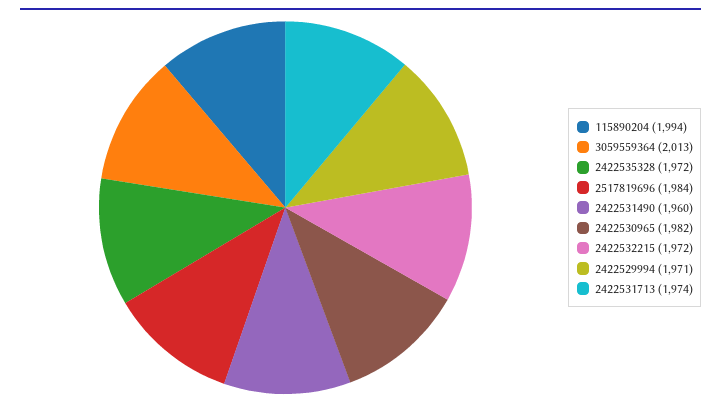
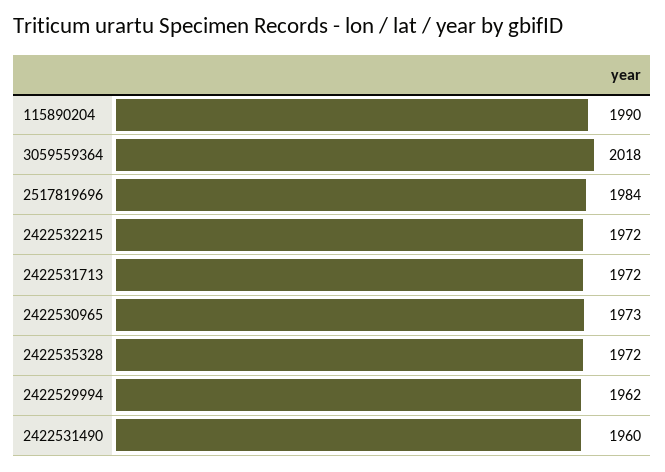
  {
-   "115890204": 1994,
+   "115890204": 1990,
-   "3059559364": 2013,
+   "3059559364": 2018,
    "2422535328": 1972,
    "2517819696": 1984,
    "2422531490": 1960,
-   "2422530965": 1982,
+   "2422530965": 1973,
    "2422532215": 1972,
-   "2422529994": 1971,
+   "2422529994": 1962,
-   "2422531713": 1974
+   "2422531713": 1972
  }

